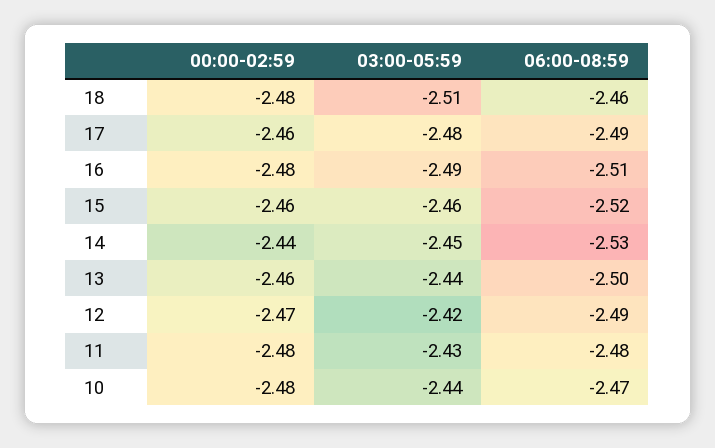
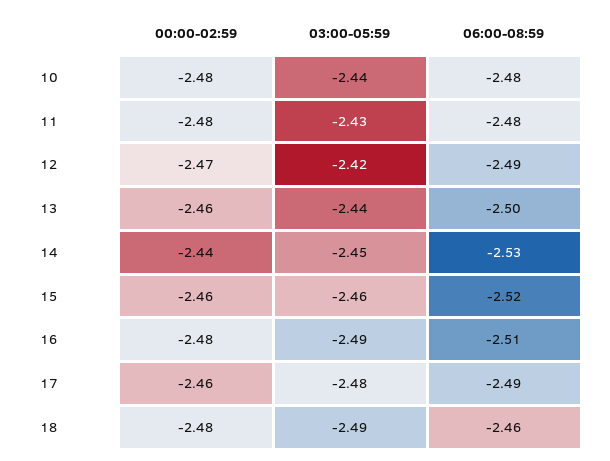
  {
    "00:00-02:59": {
      "18": -2.48,
      "17": -2.46,
      "16": -2.48,
      "15": -2.46,
      "14": -2.44,
      "13": -2.46,
      "12": -2.47,
      "11": -2.48,
      "10": -2.48
    },
    "03:00-05:59": {
-     "18": -2.51,
+     "18": -2.49,
      "17": -2.48,
      "16": -2.49,
      "15": -2.46,
      "14": -2.45,
      "13": -2.44,
      "12": -2.42,
      "11": -2.43,
      "10": -2.44
    },
    "06:00-08:59": {
      "18": -2.46,
      "17": -2.49,
      "16": -2.51,
      "15": -2.52,
      "14": -2.53,
      "13": -2.5,
      "12": -2.49,
      "11": -2.48,
-     "10": -2.47
+     "10": -2.48
    }
  }

